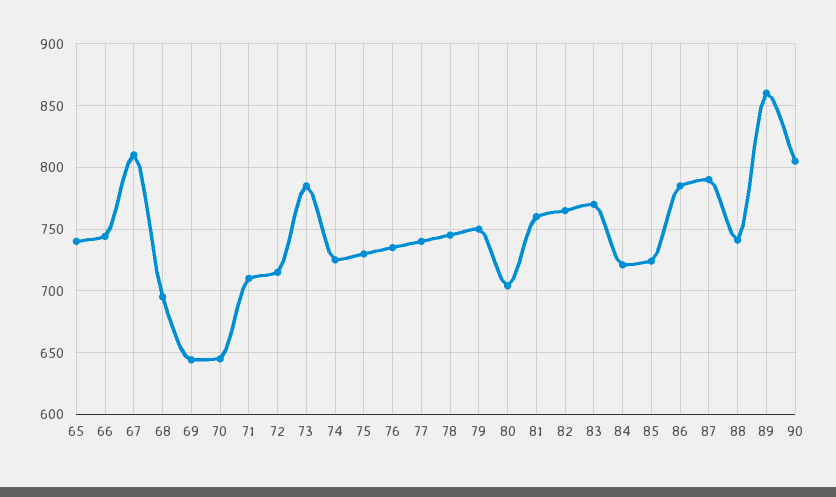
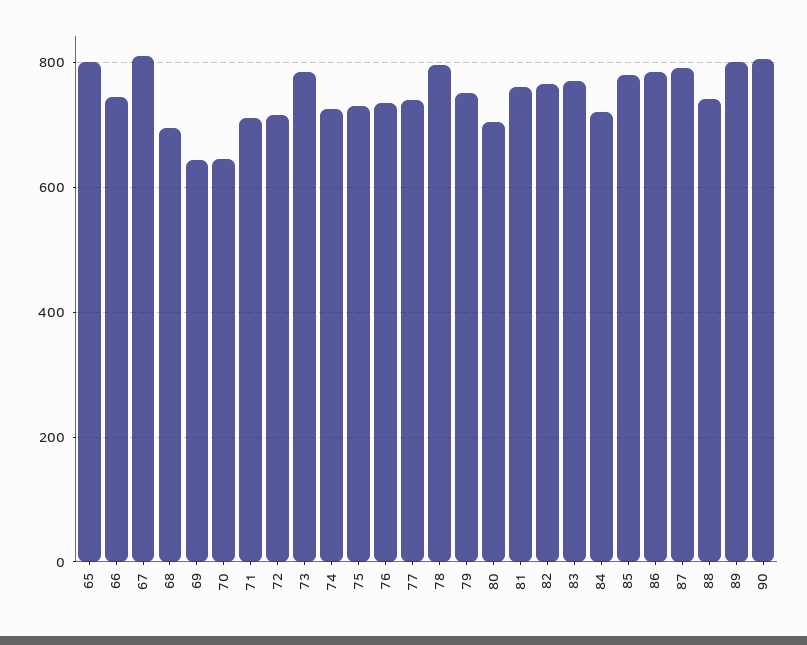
  {
-   "65": 740,
+   "65": 800,
    "66": 745,
    "67": 810,
    "68": 695,
    "69": 645,
    "70": 645,
    "71": 710,
    "72": 715,
    "73": 785,
    "74": 725,
    "75": 730,
    "76": 735,
    "77": 740,
-   "78": 745,
+   "78": 800,
    "79": 750,
    "80": 705,
    "81": 760,
    "82": 765,
    "83": 770,
    "84": 720,
-   "85": 725,
+   "85": 780,
    "86": 785,
    "87": 790,
    "88": 740,
-   "89": 860,
+   "89": 800,
    "90": 805
  }

